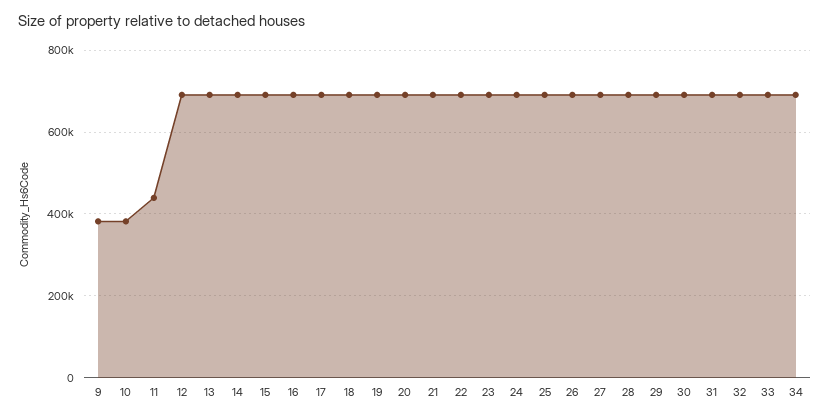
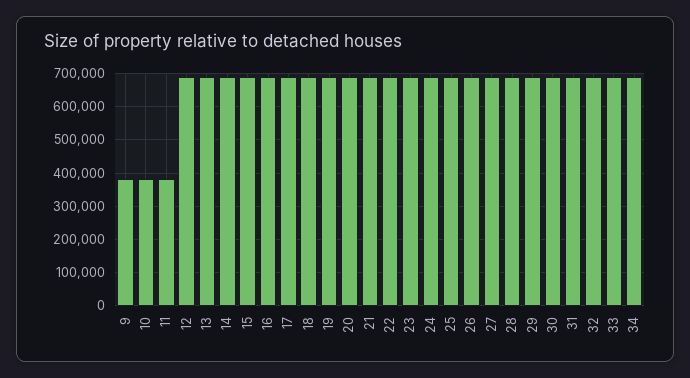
  {
    "9": 380000,
    "10": 380000,
-   "11": 440000,
+   "11": 380000,
    "12": 700000,
    "13": 700000,
    "14": 700000,
    "15": 700000,
    "16": 700000,
    "17": 700000,
    "18": 700000,
    "19": 700000,
    "20": 700000,
    "21": 700000,
    "22": 700000,
    "23": 700000,
    "24": 700000,
    "25": 700000,
    "26": 700000,
    "27": 700000,
    "28": 700000,
    "29": 700000,
    "30": 700000,
    "31": 700000,
    "32": 700000,
    "33": 700000,
    "34": 700000
  }

